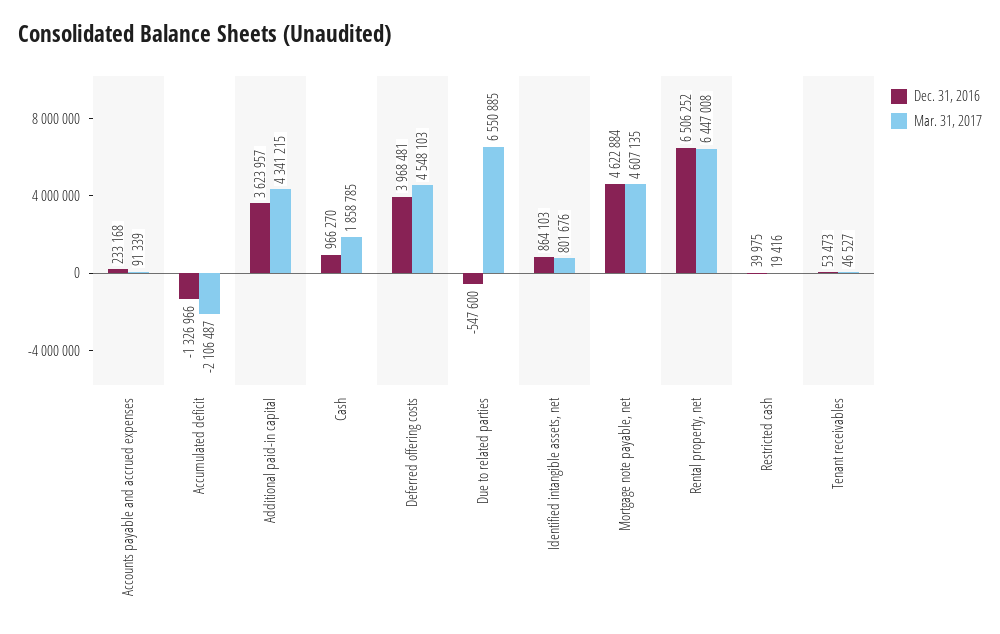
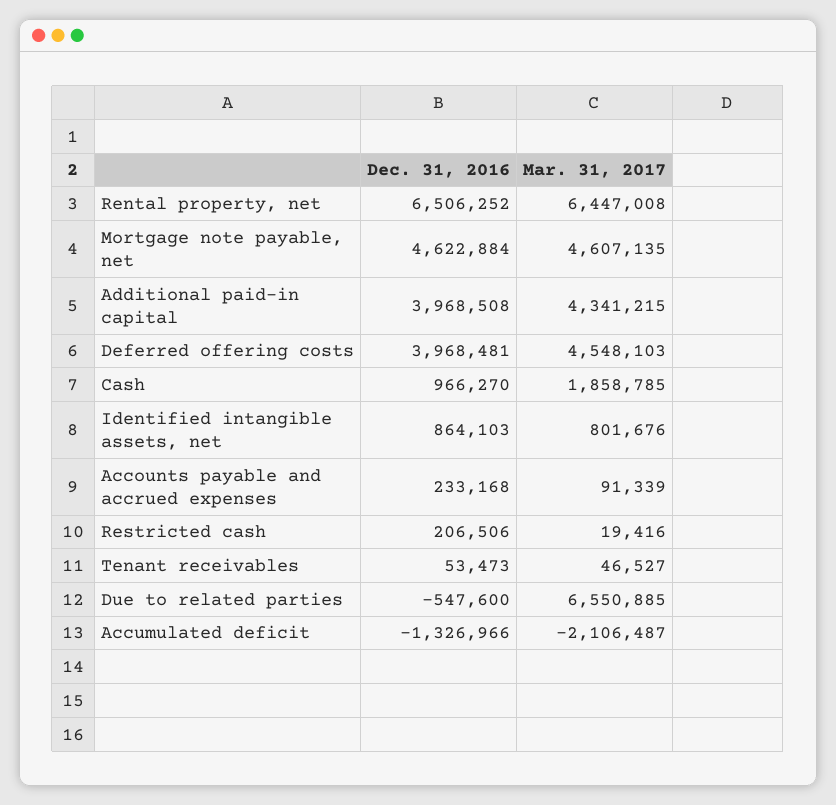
  {
    "Dec. 31, 2016": {
      "Accounts payable and accrued expenses": 233168,
      "Accumulated deficit": -1326966,
-     "Additional paid-in capital": 3623957,
+     "Additional paid-in capital": 3968508,
      "Cash": 966270,
      "Deferred offering costs": 3968481,
      "Due to related parties": -547600,
      "Identified intangible assets, net": 864103,
      "Mortgage note payable, net": 4622884,
      "Rental property, net": 6506252,
-     "Restricted cash": 39975,
+     "Restricted cash": 206506,
      "Tenant receivables": 53473
    },
    "Mar. 31, 2017": {
      "Accounts payable and accrued expenses": 91339,
      "Accumulated deficit": -2106487,
      "Additional paid-in capital": 4341215,
      "Cash": 1858785,
      "Deferred offering costs": 4548103,
      "Due to related parties": 6550885,
      "Identified intangible assets, net": 801676,
      "Mortgage note payable, net": 4607135,
      "Rental property, net": 6447008,
      "Restricted cash": 19416,
      "Tenant receivables": 46527
    }
  }

